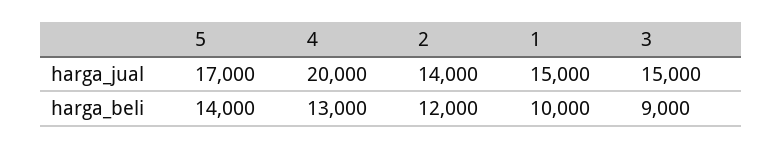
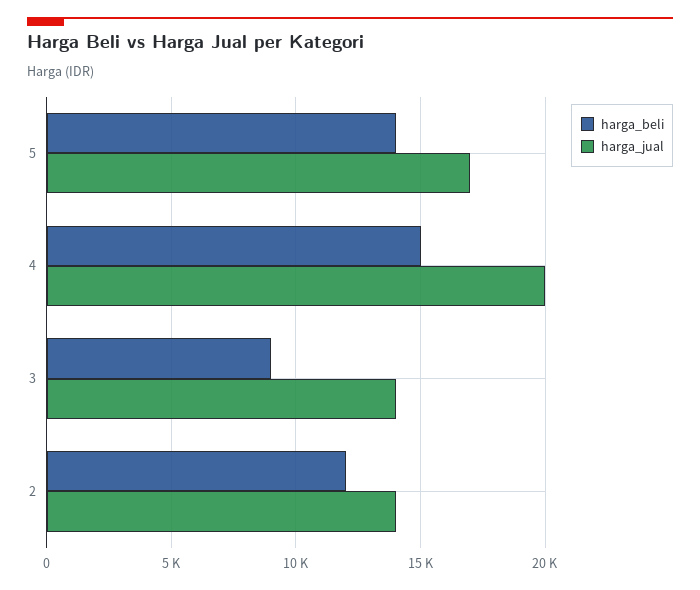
  {
    "harga_jual": {
      "5": 17000,
      "4": 20000,
      "2": 14000,
-     "1": 15000,
-     "3": 15000
+     "3": 14000
    },
    "harga_beli": {
      "5": 14000,
-     "4": 13000,
+     "4": 15000,
      "2": 12000,
-     "1": 10000,
      "3": 9000
    }
  }

